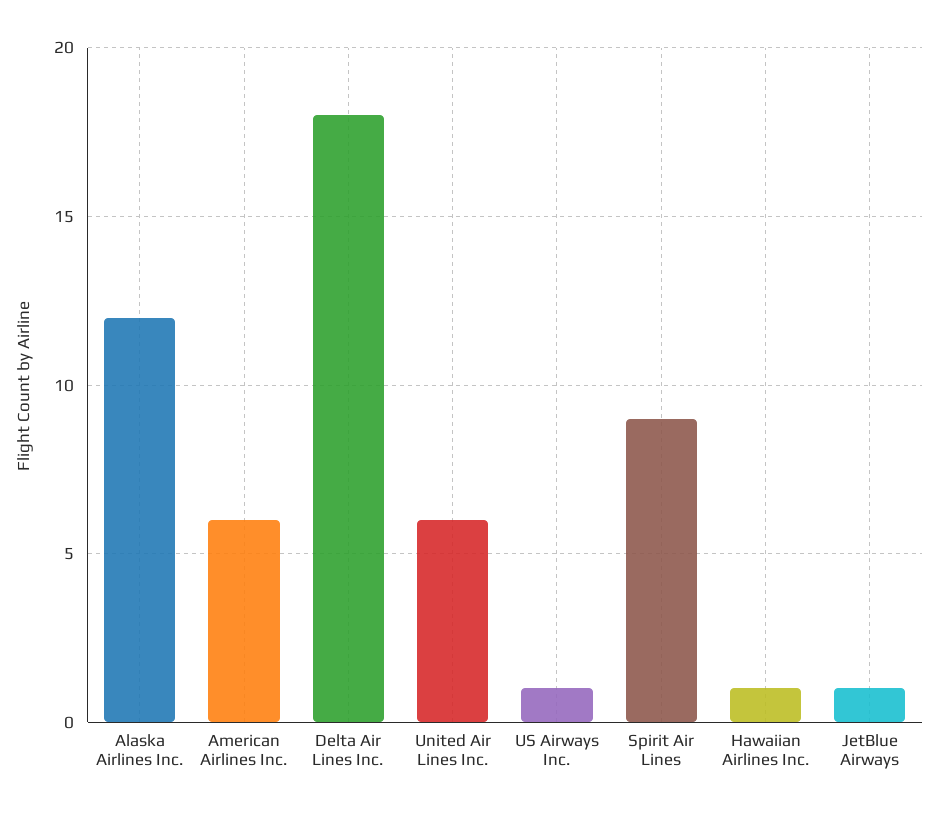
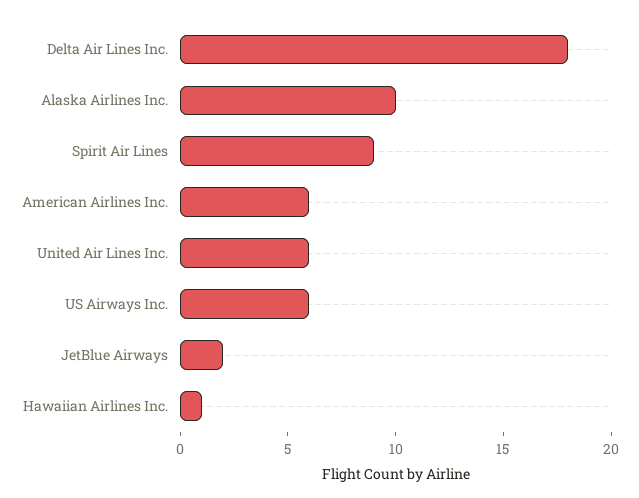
  {
-   "Alaska Airlines Inc.": 12,
+   "Alaska Airlines Inc.": 10,
    "American Airlines Inc.": 6,
    "Delta Air Lines Inc.": 18,
    "United Air Lines Inc.": 6,
-   "US Airways Inc.": 1,
+   "US Airways Inc.": 6,
    "Spirit Air Lines": 9,
    "Hawaiian Airlines Inc.": 1,
-   "JetBlue Airways": 1
+   "JetBlue Airways": 2
  }

